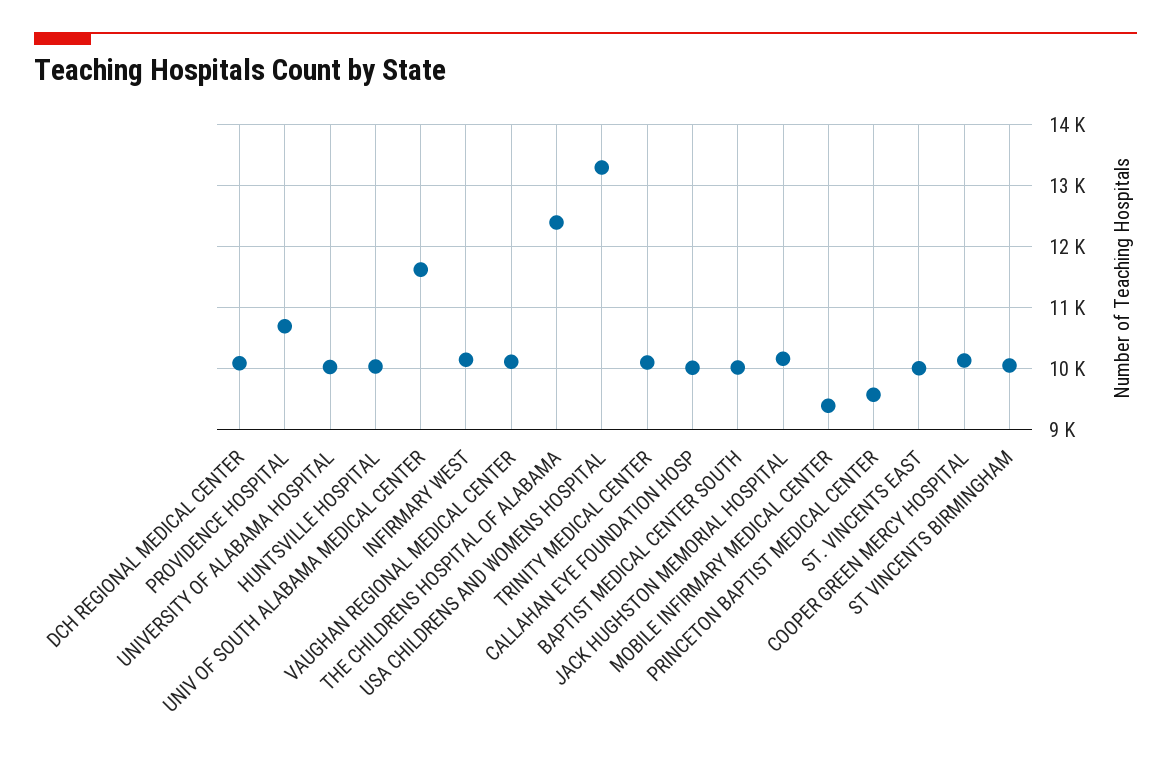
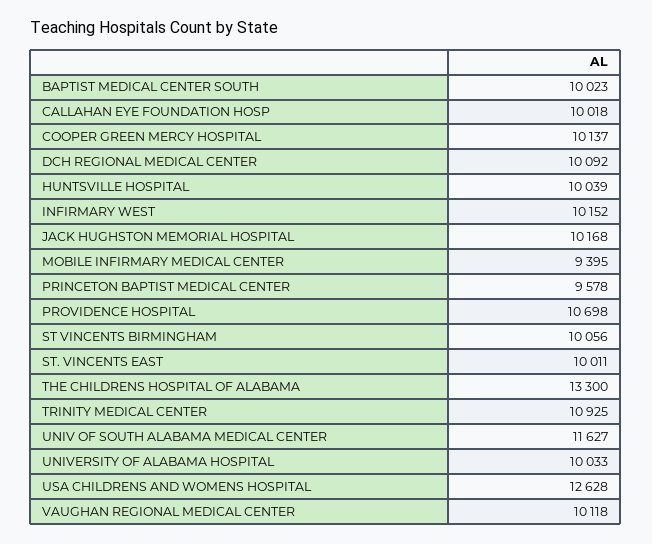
  {
    "DCH REGIONAL MEDICAL CENTER": 10092,
    "PROVIDENCE HOSPITAL": 10698,
    "UNIVERSITY OF ALABAMA HOSPITAL": 10033,
    "HUNTSVILLE HOSPITAL": 10039,
    "UNIV OF SOUTH ALABAMA MEDICAL CENTER": 11627,
    "INFIRMARY WEST": 10152,
    "VAUGHAN REGIONAL MEDICAL CENTER": 10118,
-   "THE CHILDRENS HOSPITAL OF ALABAMA": 12400,
+   "THE CHILDRENS HOSPITAL OF ALABAMA": 13300,
-   "USA CHILDRENS AND WOMENS HOSPITAL": 13300,
+   "USA CHILDRENS AND WOMENS HOSPITAL": 12628,
-   "TRINITY MEDICAL CENTER": 10100,
+   "TRINITY MEDICAL CENTER": 10925,
    "CALLAHAN EYE FOUNDATION HOSP": 10018,
    "BAPTIST MEDICAL CENTER SOUTH": 10023,
    "JACK HUGHSTON MEMORIAL HOSPITAL": 10168,
    "MOBILE INFIRMARY MEDICAL CENTER": 9395,
    "PRINCETON BAPTIST MEDICAL CENTER": 9578,
    "ST. VINCENTS EAST": 10011,
    "COOPER GREEN MERCY HOSPITAL": 10137,
    "ST VINCENTS BIRMINGHAM": 10056
  }

